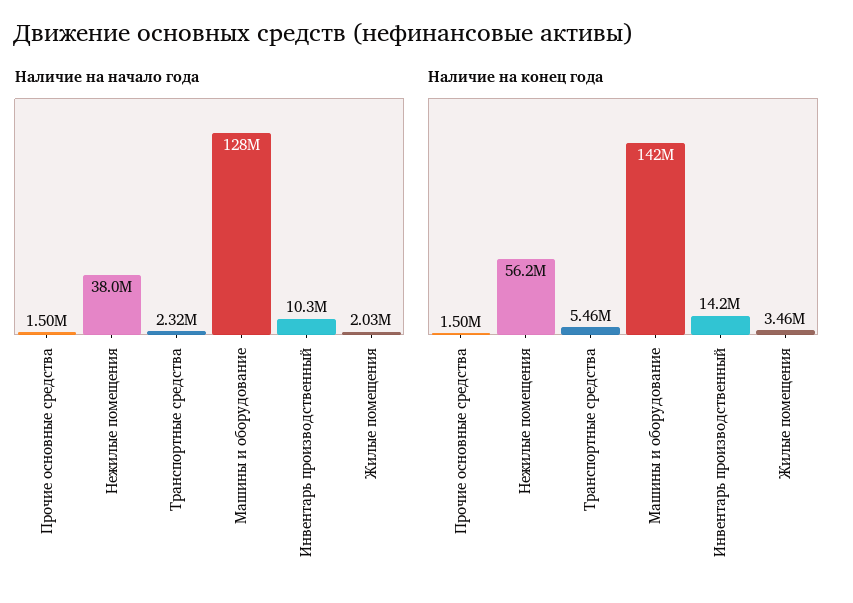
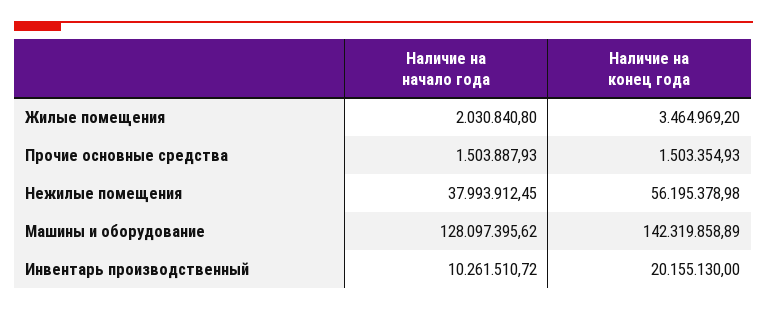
  {
    "Наличие на начало года": {
      "Прочие основные средства": 1503887.93,
      "Нежилые помещения": 37993912.45,
-     "Транспортные средства": 2320000,
      "Машины и оборудование": 128097395.62,
      "Инвентарь производственный": 10261510.72,
      "Жилые помещения": 2030840.8
    },
    "Наличие на конец года": {
      "Прочие основные средства": 1503354.93,
      "Нежилые помещения": 56195378.98,
-     "Транспортные средства": 5460000,
      "Машины и оборудование": 142319858.89,
-     "Инвентарь производственный": 14200000,
+     "Инвентарь производственный": 20155130,
      "Жилые помещения": 3464969.2
    }
  }

